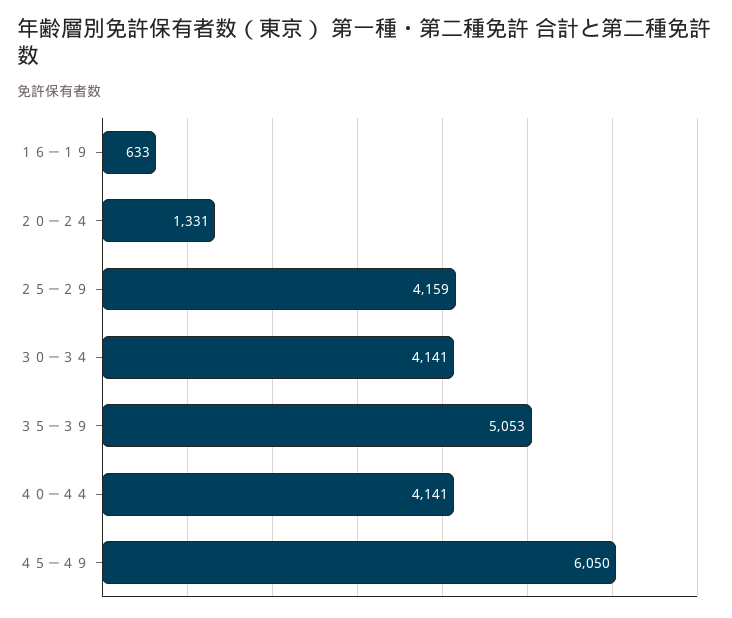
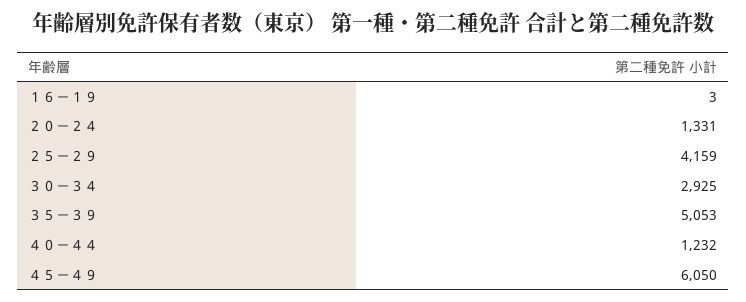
  {
-   "１６－１９": 633,
+   "１６－１９": 3,
    "２０－２４": 1331,
    "２５－２９": 4159,
-   "３０－３４": 4141,
+   "３０－３４": 2925,
    "３５－３９": 5053,
-   "４０－４４": 4141,
+   "４０－４４": 1232,
    "４５－４９": 6050
  }

